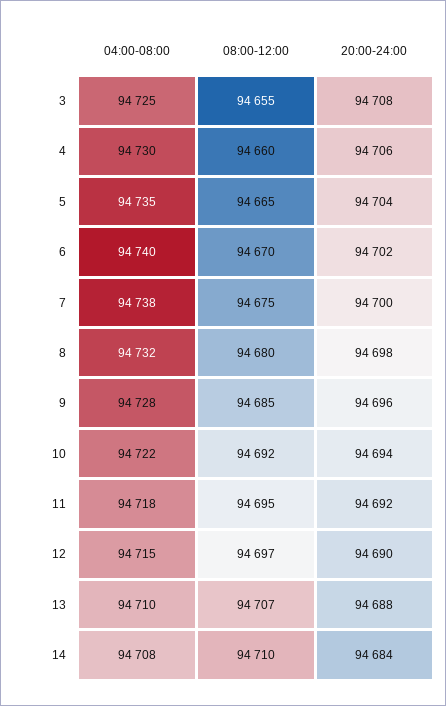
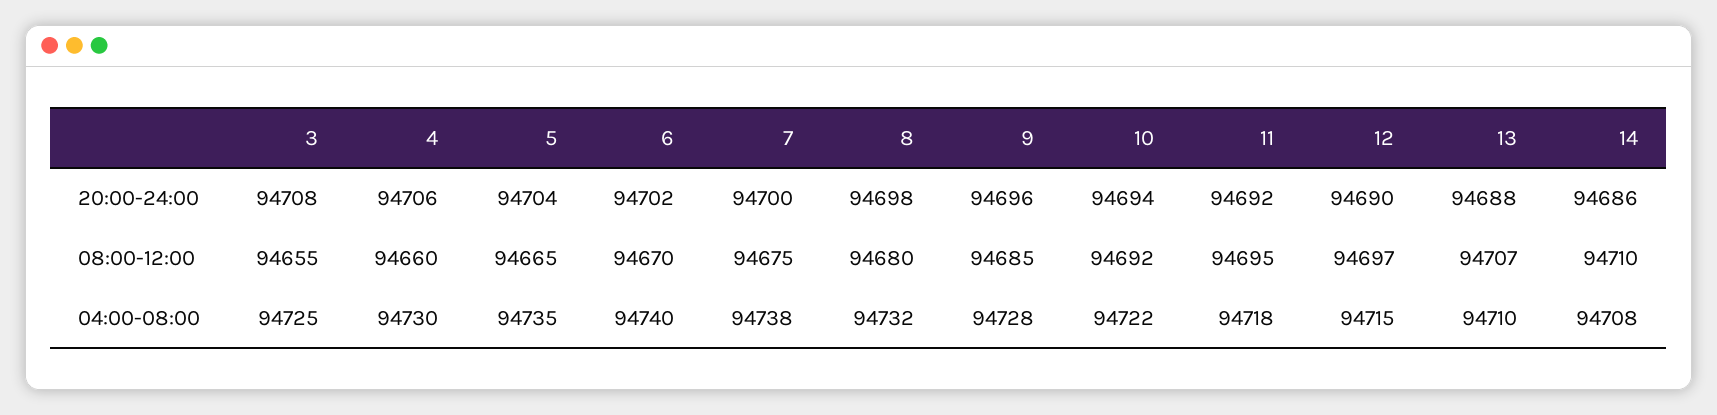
  {
    "04:00-08:00": {
      "3": 94725,
      "4": 94730,
      "5": 94735,
      "6": 94740,
      "7": 94738,
      "8": 94732,
      "9": 94728,
      "10": 94722,
      "11": 94718,
      "12": 94715,
      "13": 94710,
      "14": 94708
    },
    "08:00-12:00": {
      "3": 94655,
      "4": 94660,
      "5": 94665,
      "6": 94670,
      "7": 94675,
      "8": 94680,
      "9": 94685,
      "10": 94692,
      "11": 94695,
      "12": 94697,
      "13": 94707,
      "14": 94710
    },
    "20:00-24:00": {
      "3": 94708,
      "4": 94706,
      "5": 94704,
      "6": 94702,
      "7": 94700,
      "8": 94698,
      "9": 94696,
      "10": 94694,
      "11": 94692,
      "12": 94690,
      "13": 94688,
-     "14": 94684
+     "14": 94686
    }
  }

